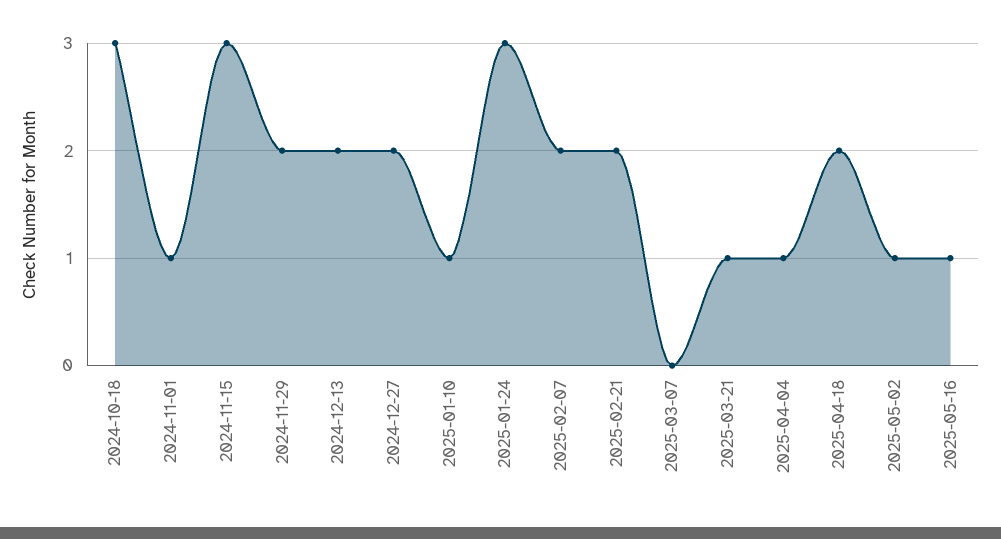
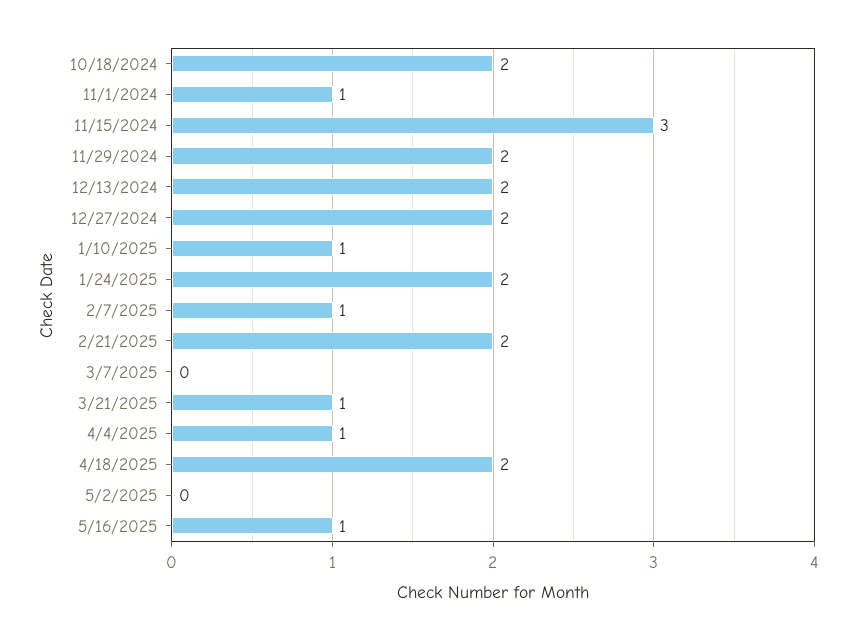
  {
-   "2024-10-18": 3,
+   "2024-10-18": 2,
    "2024-11-01": 1,
    "2024-11-15": 3,
    "2024-11-29": 2,
    "2024-12-13": 2,
    "2024-12-27": 2,
    "2025-01-10": 1,
-   "2025-01-24": 3,
+   "2025-01-24": 2,
-   "2025-02-07": 2,
+   "2025-02-07": 1,
    "2025-02-21": 2,
    "2025-03-07": 0,
    "2025-03-21": 1,
    "2025-04-04": 1,
    "2025-04-18": 2,
-   "2025-05-02": 1,
+   "2025-05-02": 0,
    "2025-05-16": 1
  }

